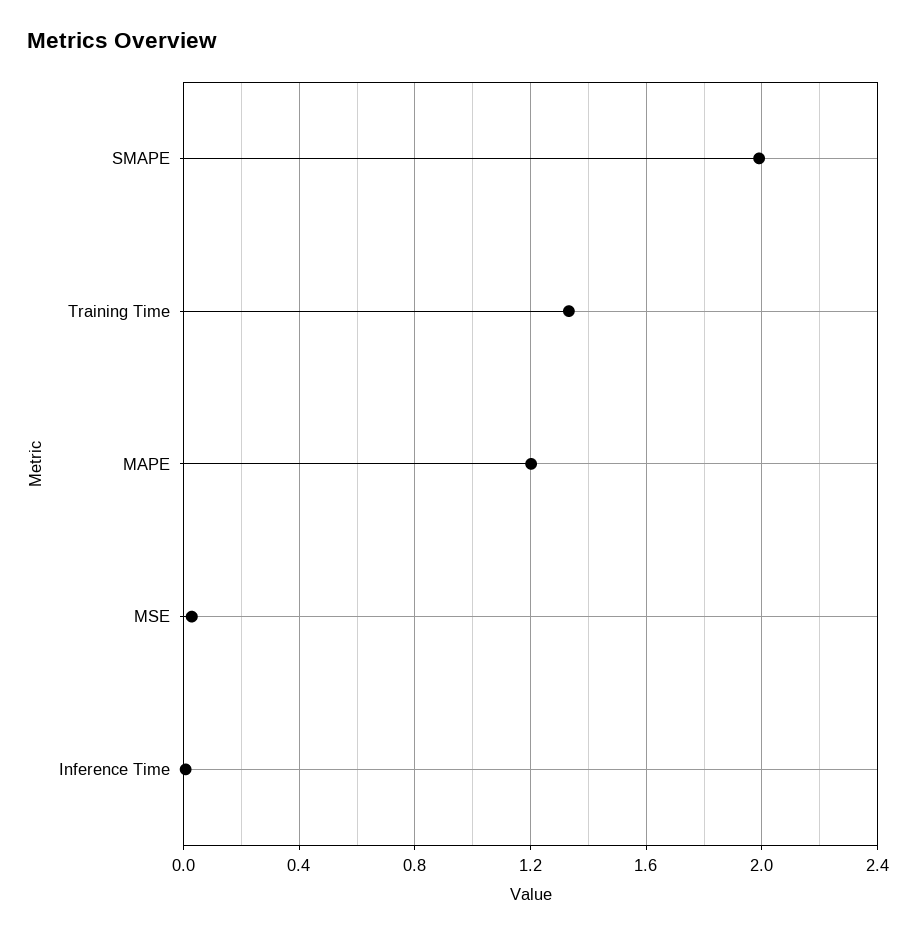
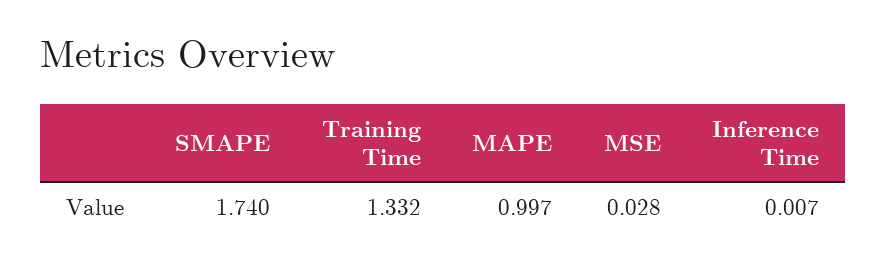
  {
-   "SMAPE": 2,
+   "SMAPE": 1.74,
    "Training Time": 1.332,
-   "MAPE": 1.2,
+   "MAPE": 0.997,
    "MSE": 0.028,
    "Inference Time": 0.007
  }

